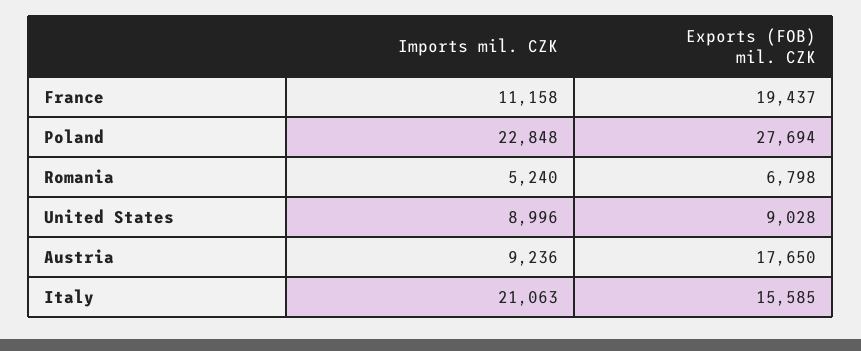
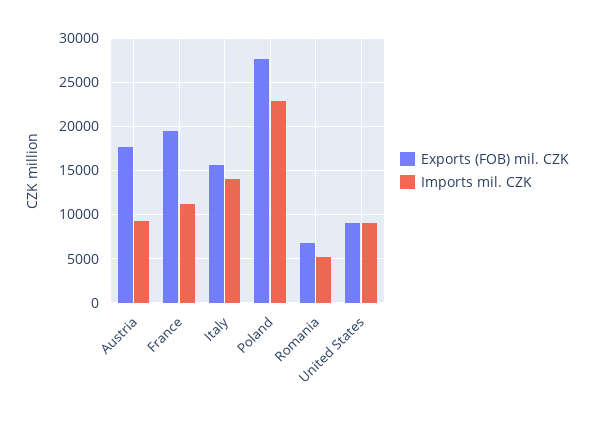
  {
    "Imports mil. CZK": {
      "France": 11158,
      "Poland": 22848,
      "Romania": 5240,
      "United States": 8996,
      "Austria": 9236,
-     "Italy": 21063
+     "Italy": 14000
    },
    "Exports (FOB) mil. CZK": {
      "France": 19437,
      "Poland": 27694,
      "Romania": 6798,
      "United States": 9028,
      "Austria": 17650,
      "Italy": 15585
    }
  }

